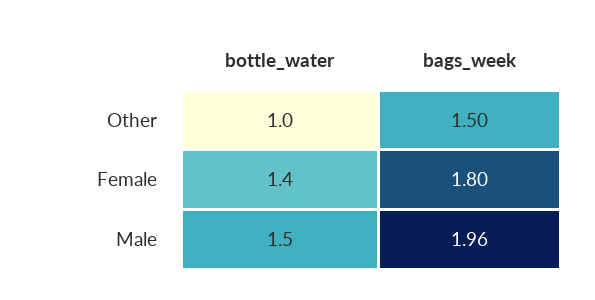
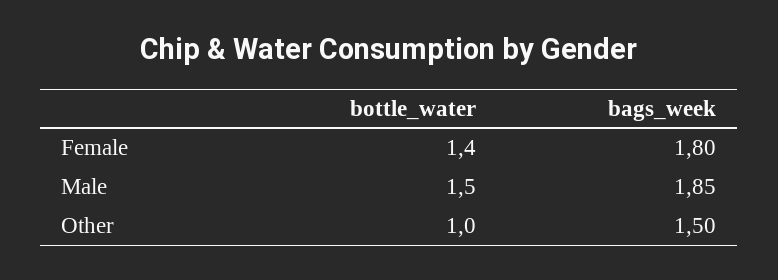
  {
    "bottle_water": {
      "Other": 1,
      "Female": 1.4,
      "Male": 1.5
    },
    "bags_week": {
      "Other": 1.5,
      "Female": 1.8,
-     "Male": 1.96
+     "Male": 1.85
    }
  }

